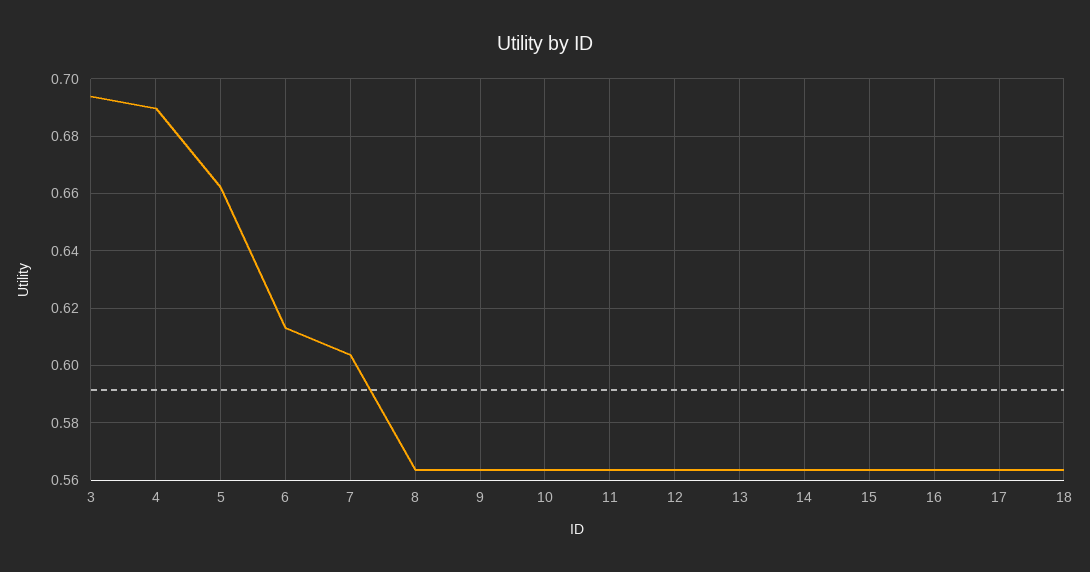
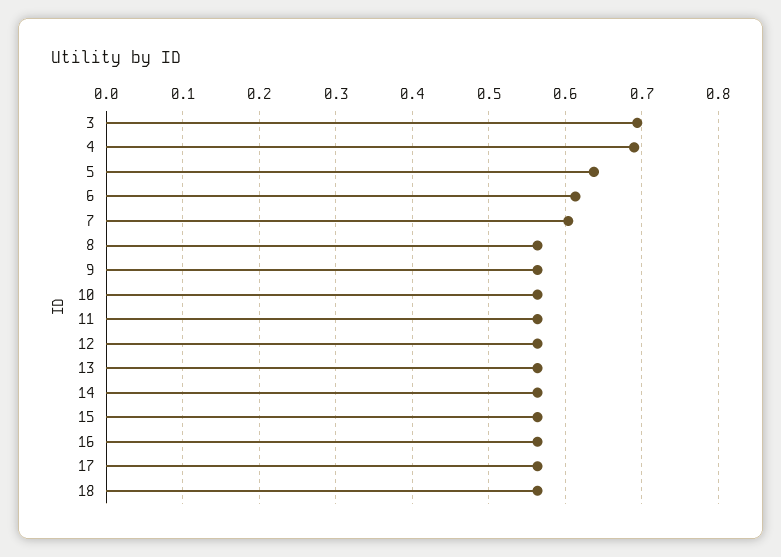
  {
    "3": 0.695,
    "4": 0.69,
-   "5": 0.6625,
+   "5": 0.64,
    "6": 0.6125,
    "7": 0.605,
    "8": 0.5625,
    "9": 0.5625,
    "10": 0.5625,
    "11": 0.5625,
    "12": 0.5625,
    "13": 0.5625,
    "14": 0.5625,
    "15": 0.5625,
    "16": 0.5625,
    "17": 0.5625,
    "18": 0.5625
  }

